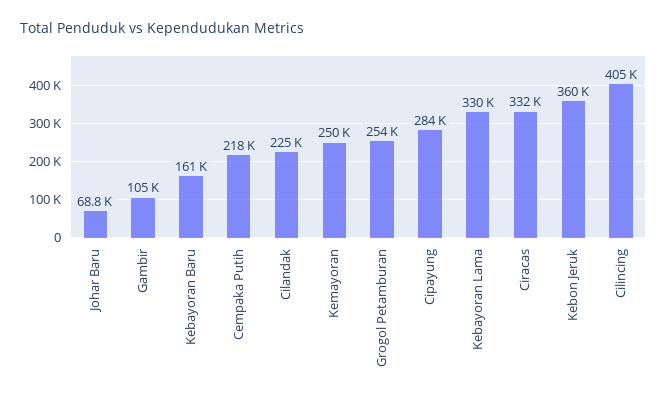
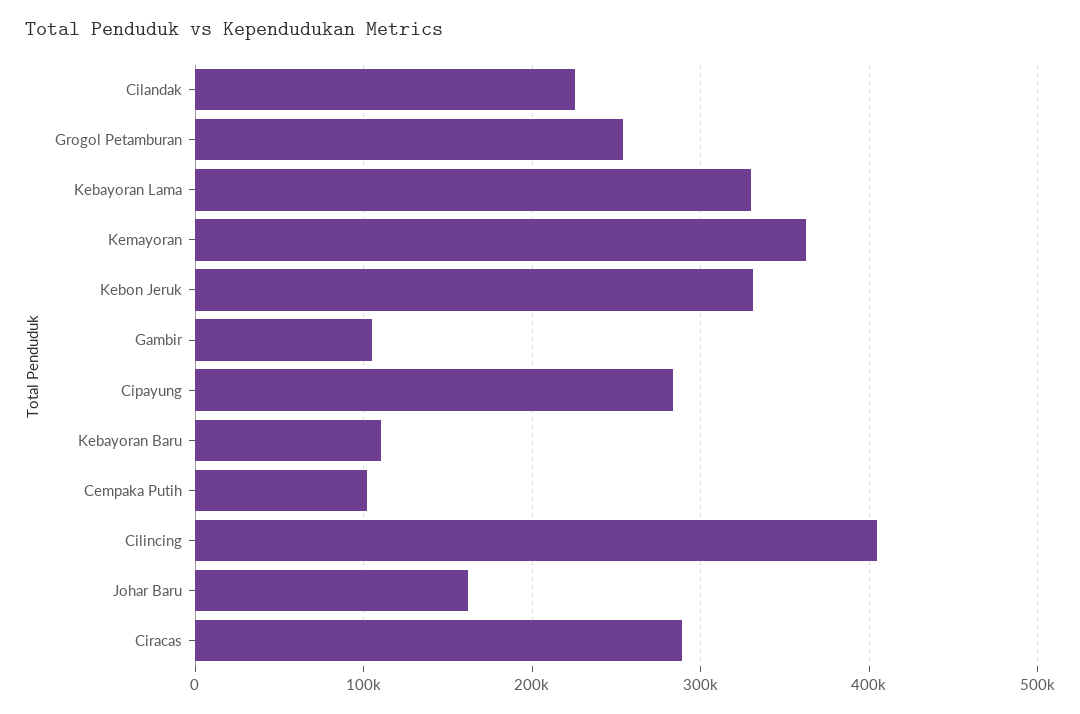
  {
-   "Johar Baru": 68800,
+   "Johar Baru": 160000,
    "Gambir": 105000,
-   "Kebayoran Baru": 161000,
+   "Kebayoran Baru": 110000,
-   "Cempaka Putih": 218000,
+   "Cempaka Putih": 100000,
    "Cilandak": 225000,
-   "Kemayoran": 250000,
+   "Kemayoran": 360000,
    "Grogol Petamburan": 254000,
    "Cipayung": 284000,
    "Kebayoran Lama": 330000,
-   "Ciracas": 332000,
+   "Ciracas": 290000,
-   "Kebon Jeruk": 360000,
+   "Kebon Jeruk": 330000,
    "Cilincing": 405000
  }

